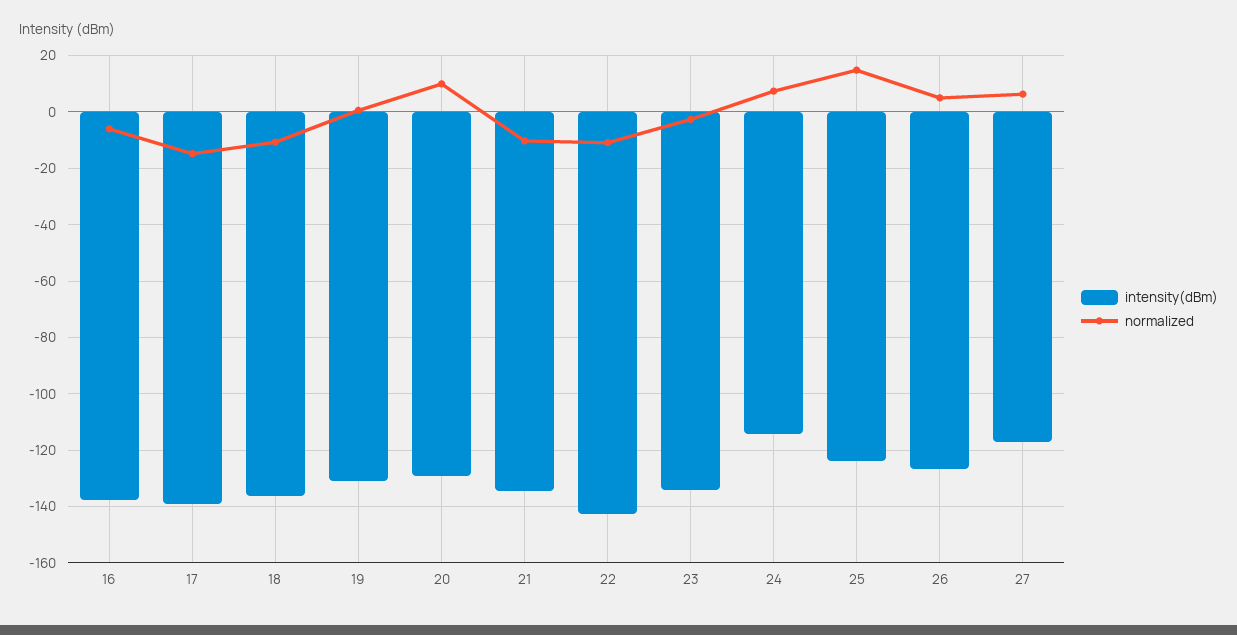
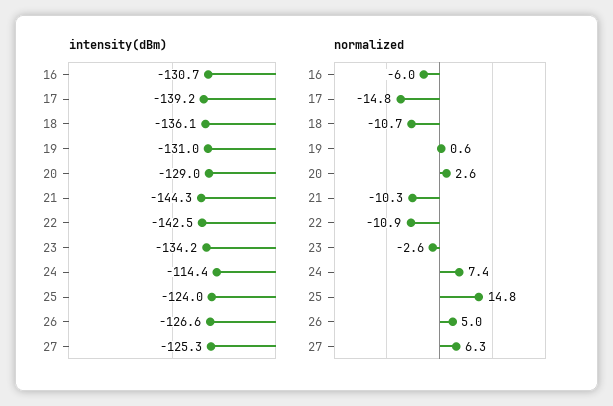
  {
    "intensity(dBm)": {
-     "16": -137.5,
+     "16": -130.7,
      "17": -139.2,
      "18": -136.1,
      "19": -131,
      "20": -129,
-     "21": -135,
+     "21": -144.3,
      "22": -142.5,
      "23": -134.2,
      "24": -114.4,
      "25": -124,
      "26": -126.6,
-     "27": -117.5
+     "27": -125.3
    },
    "normalized": {
      "16": -6,
      "17": -14.8,
      "18": -10.7,
      "19": 0.6,
-     "20": 10,
+     "20": 2.6,
      "21": -10.3,
      "22": -10.9,
      "23": -2.6,
      "24": 7.4,
      "25": 14.8,
      "26": 5,
      "27": 6.3
    }
  }

